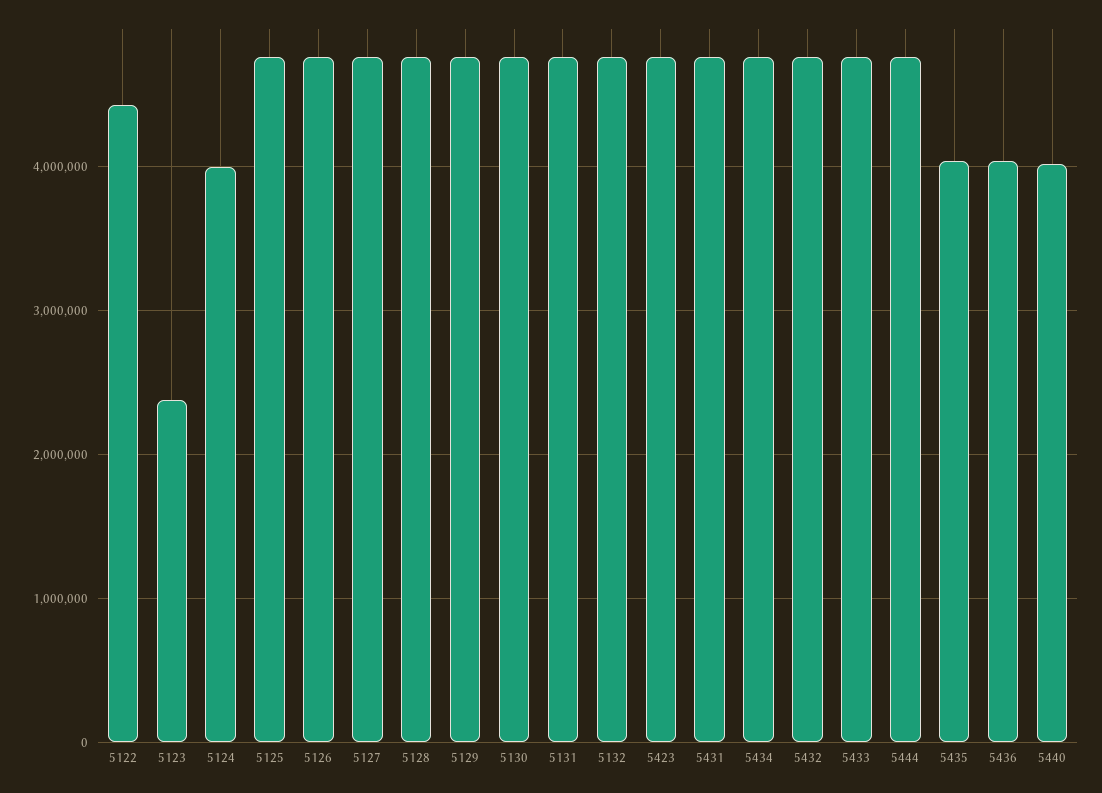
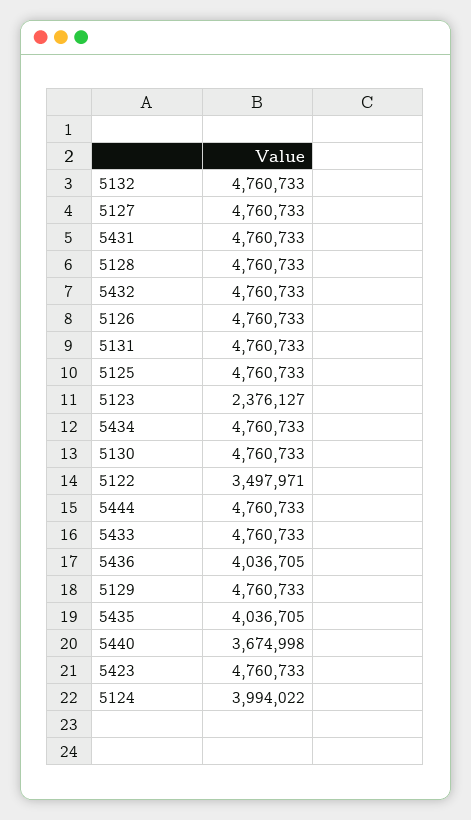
  {
-   "5122": 4400000,
+   "5122": 3497971,
    "5123": 2376127,
    "5124": 3994022,
    "5125": 4760733,
    "5126": 4760733,
    "5127": 4760733,
    "5128": 4760733,
    "5129": 4760733,
    "5130": 4760733,
    "5131": 4760733,
    "5132": 4760733,
    "5423": 4760733,
    "5431": 4760733,
    "5434": 4760733,
    "5432": 4760733,
    "5433": 4760733,
    "5444": 4760733,
    "5435": 4036705,
    "5436": 4036705,
-   "5440": 4000000
+   "5440": 3674998
  }

